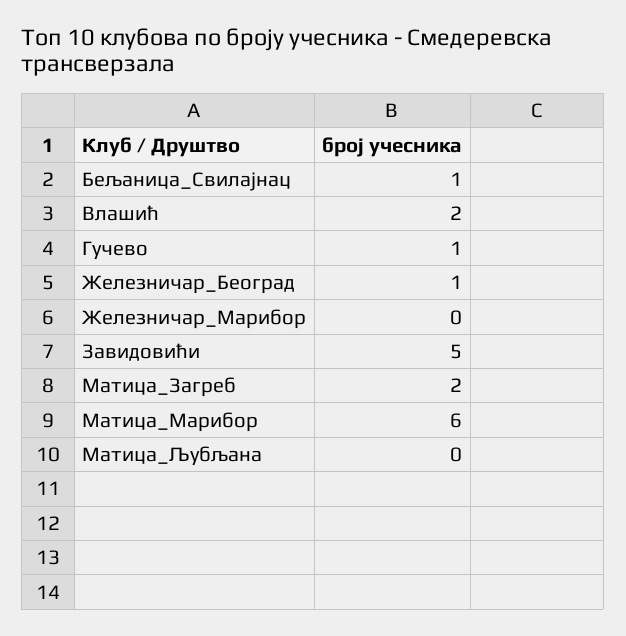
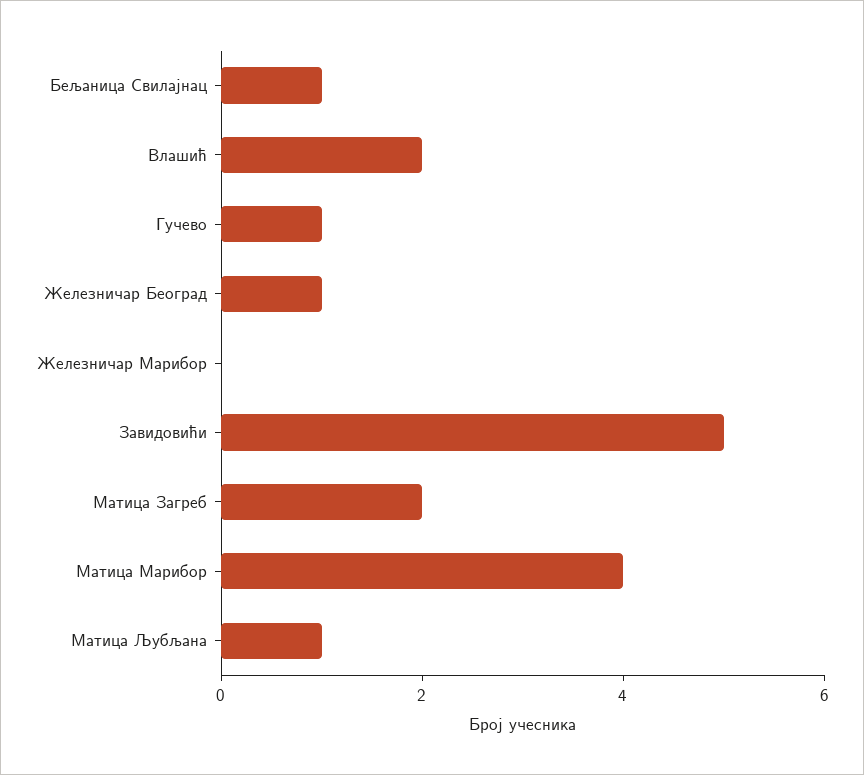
  {
    "Бељаница_Свилајнац": 1,
    "Влашић": 2,
    "Гучево": 1,
    "Железничар_Београд": 1,
    "Железничар_Марибор": 0,
    "Завидовићи": 5,
    "Матица_Загреб": 2,
-   "Матица_Марибор": 6,
+   "Матица_Марибор": 4,
-   "Матица_Љубљана": 0
+   "Матица_Љубљана": 1
  }

